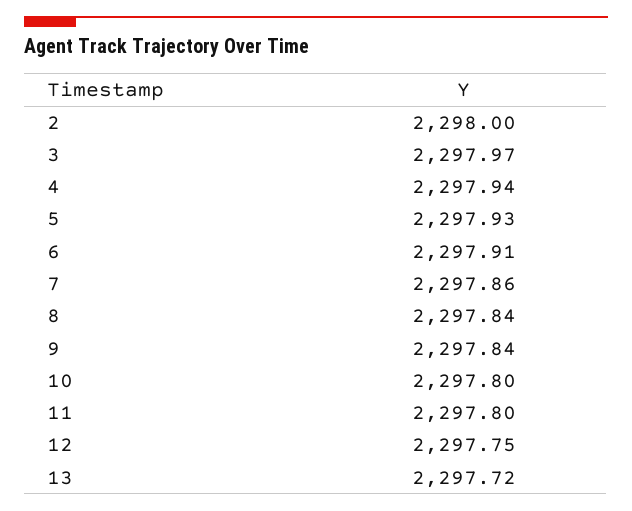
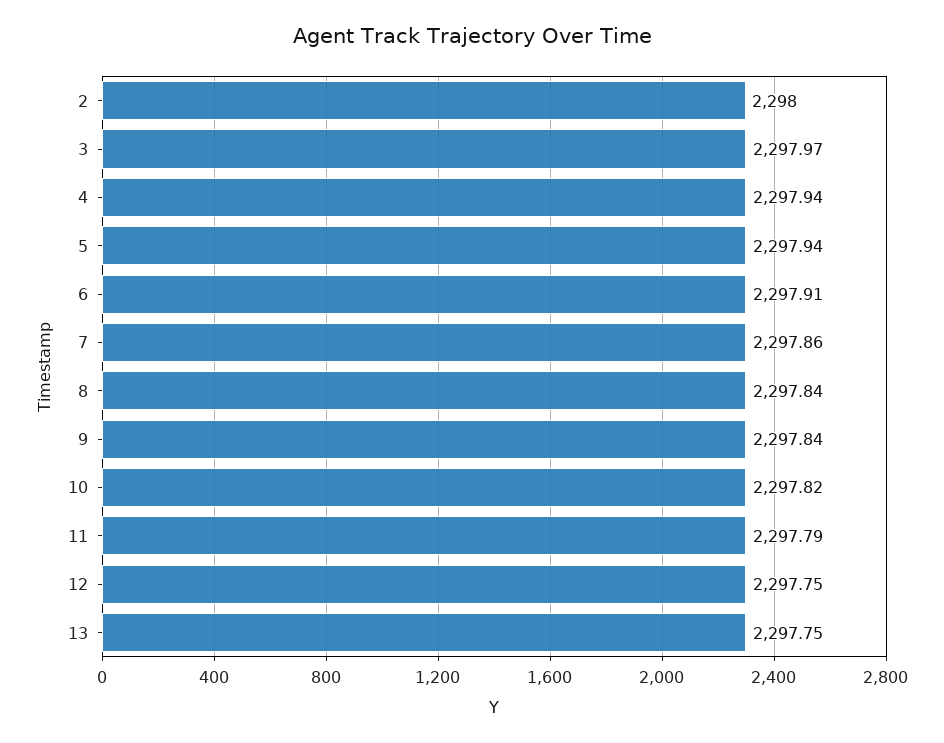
  {
    "2": 2298,
    "3": 2297.97,
    "4": 2297.94,
-   "5": 2297.93,
+   "5": 2297.94,
    "6": 2297.91,
    "7": 2297.86,
    "8": 2297.84,
    "9": 2297.84,
-   "10": 2297.8,
+   "10": 2297.82,
-   "11": 2297.8,
+   "11": 2297.79,
    "12": 2297.75,
-   "13": 2297.72
+   "13": 2297.75
  }

